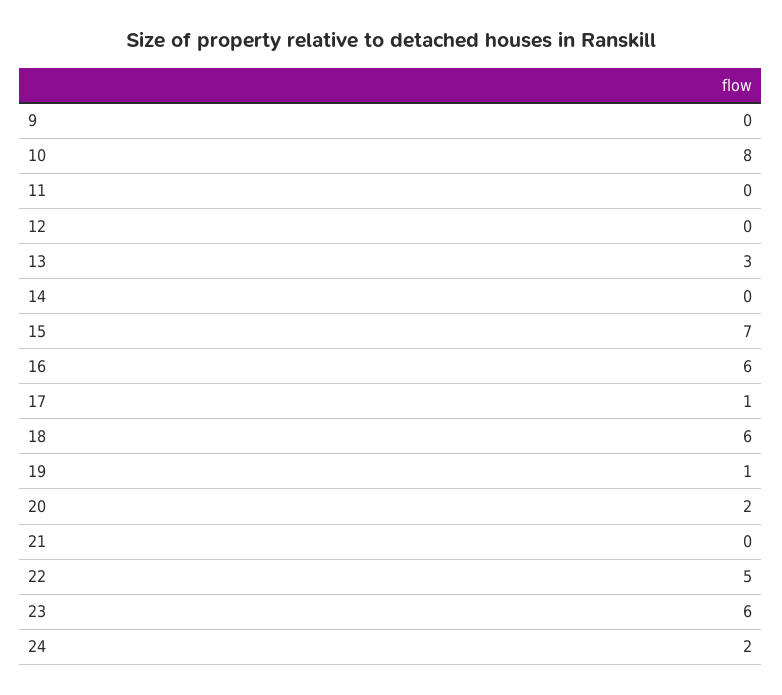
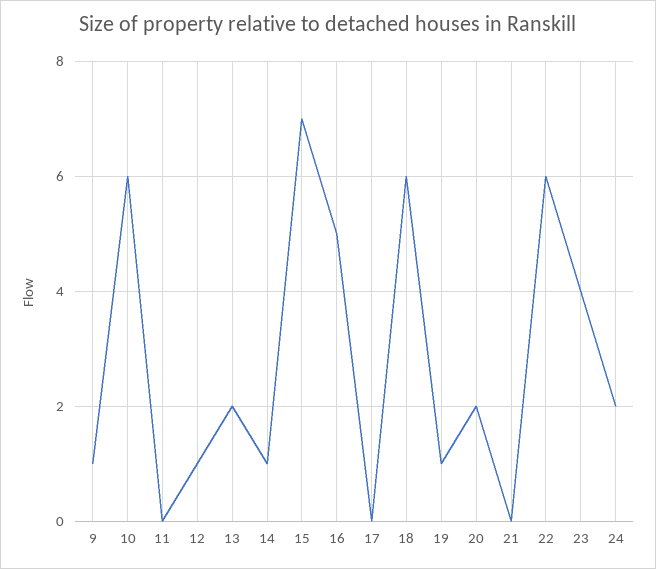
  {
-   "9": 0,
+   "9": 1,
-   "10": 8,
+   "10": 6,
    "11": 0,
-   "12": 0,
+   "12": 1,
-   "13": 3,
+   "13": 2,
-   "14": 0,
+   "14": 1,
    "15": 7,
-   "16": 6,
+   "16": 5,
-   "17": 1,
+   "17": 0,
    "18": 6,
    "19": 1,
    "20": 2,
    "21": 0,
-   "22": 5,
+   "22": 6,
-   "23": 6,
+   "23": 4,
    "24": 2
  }

